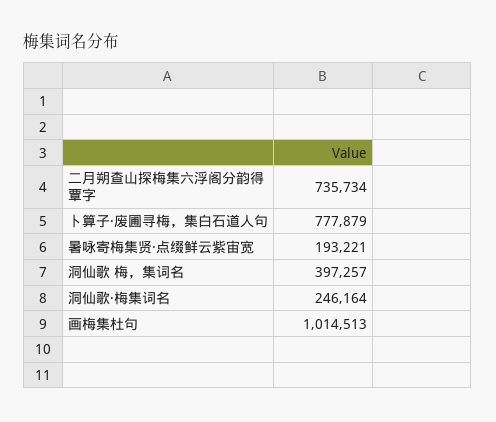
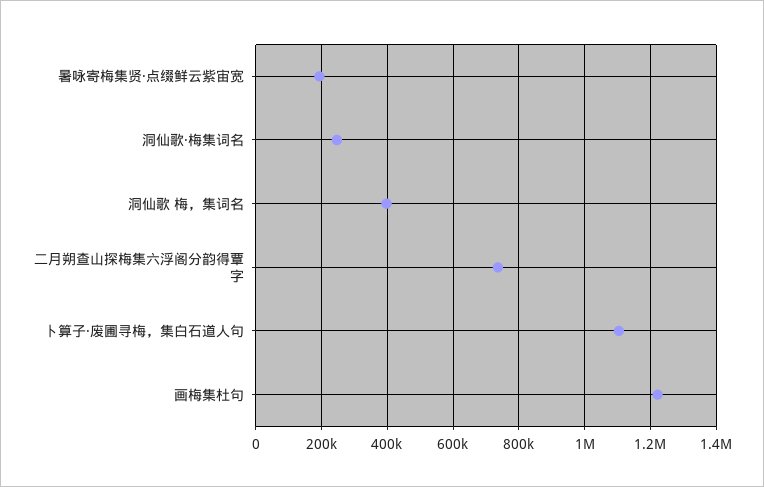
  {
    "二月朔查山探梅集六浮阁分韵得覃字": 735734,
-   "卜算子·废圃寻梅，集白石道人句": 777879,
+   "卜算子·废圃寻梅，集白石道人句": 1100000,
    "暑咏寄梅集贤·点缀鲜云紫宙宽": 193221,
    "洞仙歌 梅，集词名": 397257,
    "洞仙歌·梅集词名": 246164,
-   "画梅集杜句": 1014513
+   "画梅集杜句": 1220000
  }

